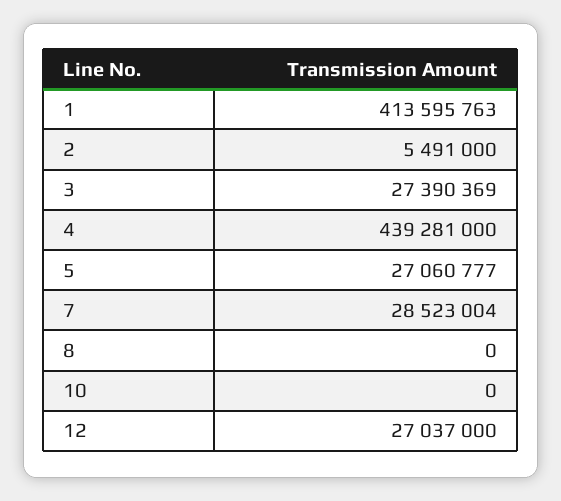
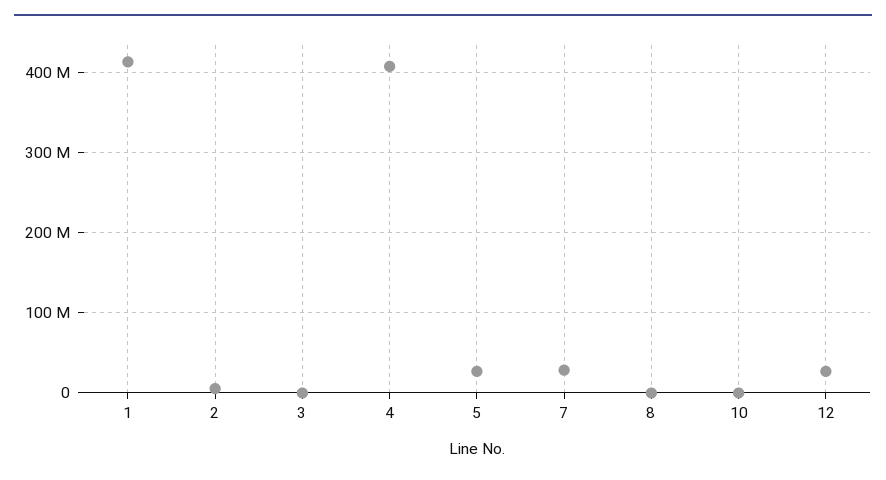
  {
    "1": 413595763,
    "2": 5491000,
-   "3": 27390369,
+   "3": 0,
-   "4": 439281000,
+   "4": 410000000,
    "5": 27060777,
    "7": 28523004,
    "8": 0,
    "10": 0,
    "12": 27037000
  }

